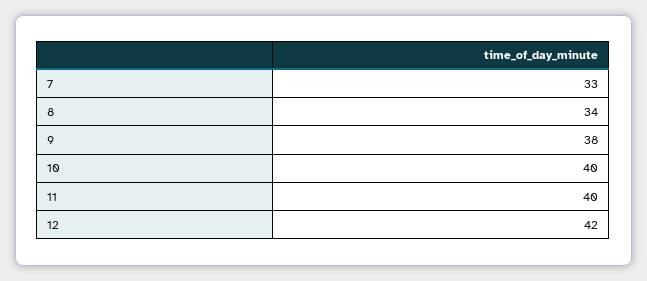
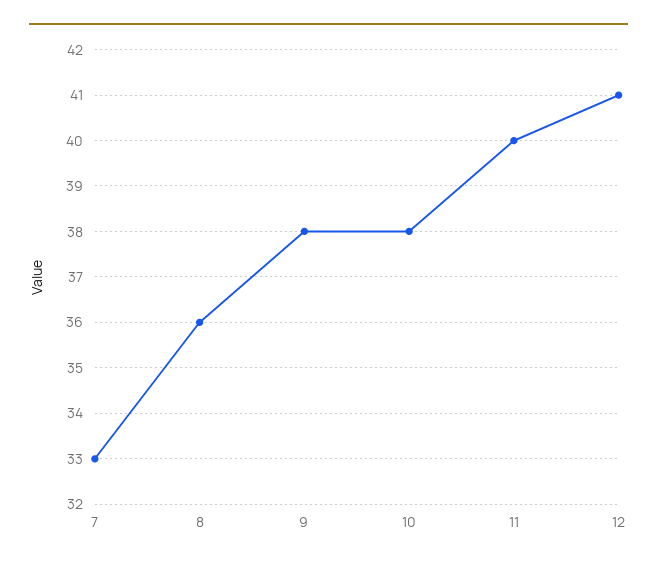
  {
    "7": 33,
-   "8": 34,
+   "8": 36,
    "9": 38,
-   "10": 40,
+   "10": 38,
    "11": 40,
-   "12": 42
+   "12": 41
  }

